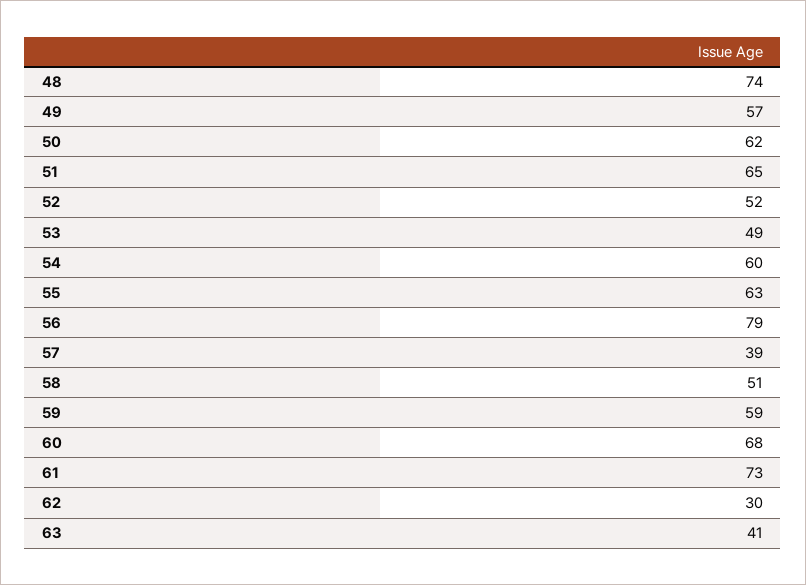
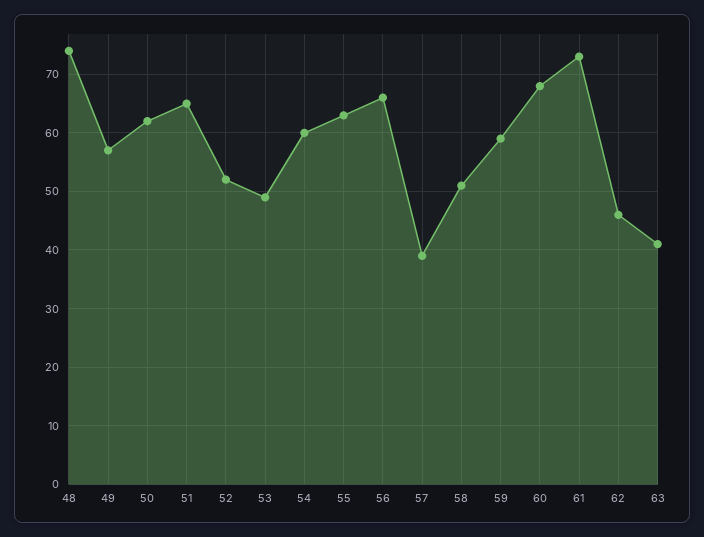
  {
    "48": 74,
    "49": 57,
    "50": 62,
    "51": 65,
    "52": 52,
    "53": 49,
    "54": 60,
    "55": 63,
-   "56": 79,
+   "56": 65,
    "57": 39,
    "58": 51,
    "59": 59,
    "60": 68,
    "61": 73,
-   "62": 30,
+   "62": 45,
    "63": 41
  }

